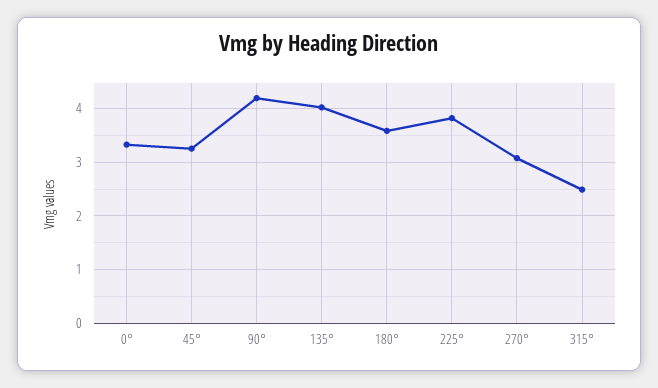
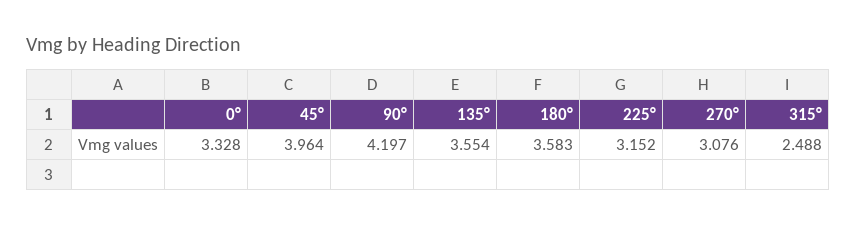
  {
    "0°": 3.328,
-   "45°": 3.2,
+   "45°": 3.964,
    "90°": 4.197,
-   "135°": 4,
+   "135°": 3.554,
    "180°": 3.583,
-   "225°": 3.8,
+   "225°": 3.152,
    "270°": 3.076,
    "315°": 2.488
  }

